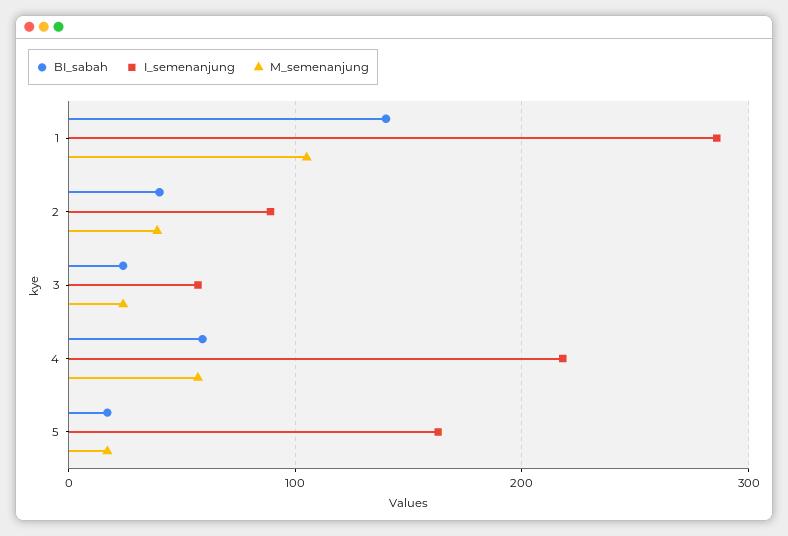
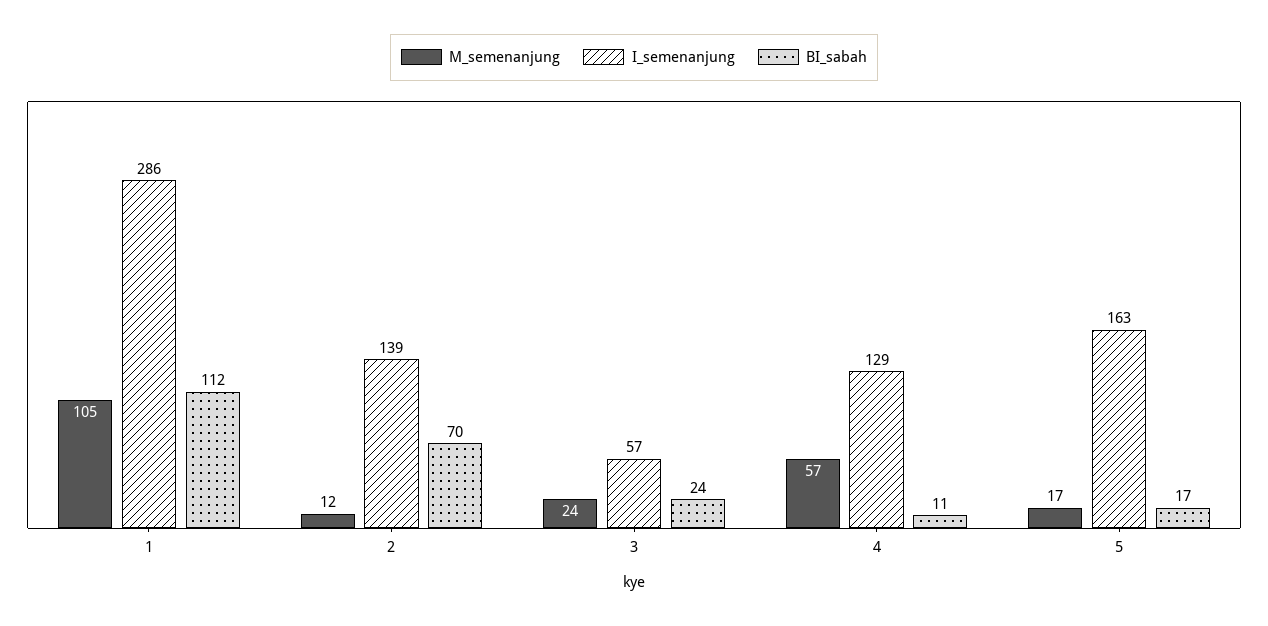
  {
    "BI_sabah": {
-     "1": 140,
+     "1": 112,
-     "2": 40,
+     "2": 70,
      "3": 24,
-     "4": 60,
+     "4": 11,
      "5": 17
    },
    "I_semenanjung": {
      "1": 286,
-     "2": 90,
+     "2": 139,
      "3": 57,
-     "4": 220,
+     "4": 129,
      "5": 163
    },
    "M_semenanjung": {
      "1": 105,
-     "2": 40,
+     "2": 12,
      "3": 24,
      "4": 57,
      "5": 17
    }
  }

